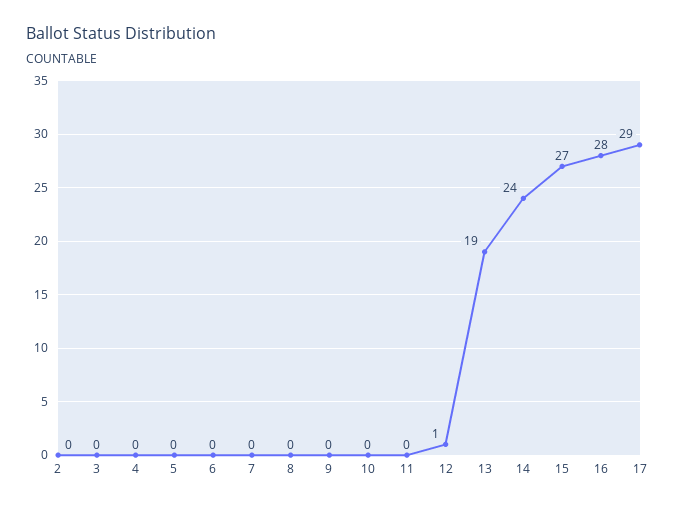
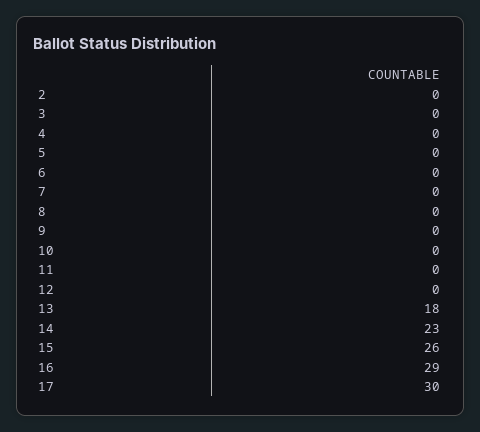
  {
    "2": 0,
    "3": 0,
    "4": 0,
    "5": 0,
    "6": 0,
    "7": 0,
    "8": 0,
    "9": 0,
    "10": 0,
    "11": 0,
-   "12": 1,
+   "12": 0,
-   "13": 19,
+   "13": 18,
-   "14": 24,
+   "14": 23,
-   "15": 27,
+   "15": 26,
-   "16": 28,
+   "16": 29,
-   "17": 29
+   "17": 30
  }

